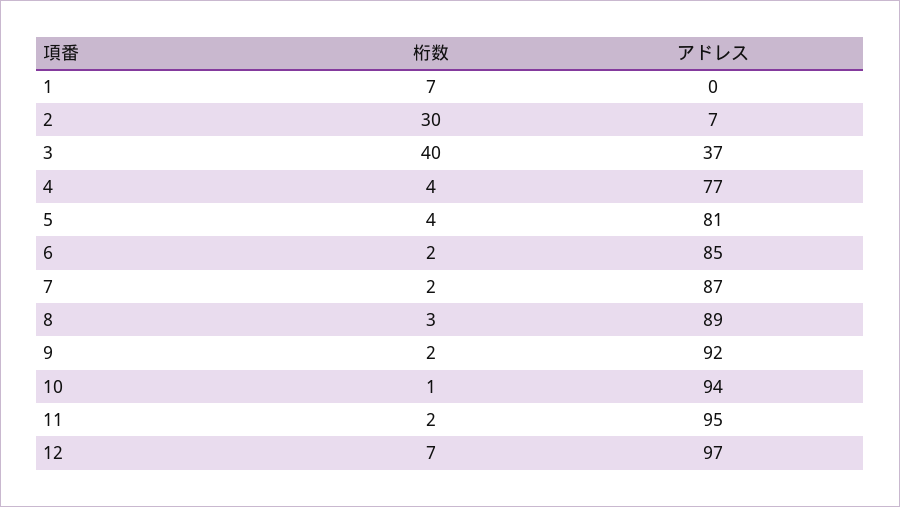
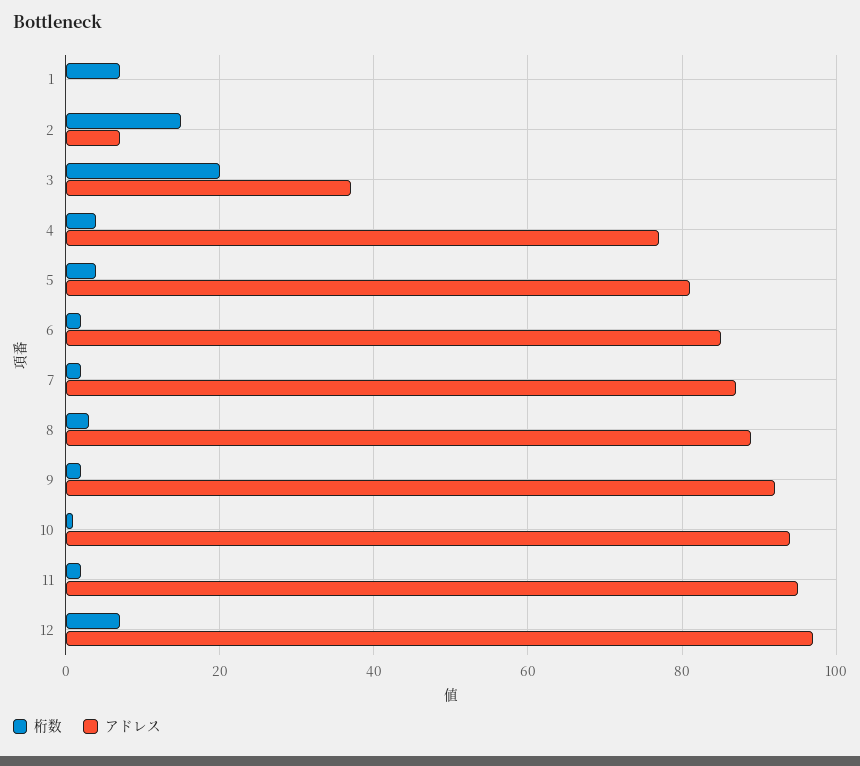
  {
    "桁数": {
      "1": 7,
-     "2": 30,
+     "2": 15,
-     "3": 40,
+     "3": 20,
      "4": 4,
      "5": 4,
      "6": 2,
      "7": 2,
      "8": 3,
      "9": 2,
      "10": 1,
      "11": 2,
      "12": 7
    },
    "アドレス": {
      "1": 0,
      "2": 7,
      "3": 37,
      "4": 77,
      "5": 81,
      "6": 85,
      "7": 87,
      "8": 89,
      "9": 92,
      "10": 94,
      "11": 95,
      "12": 97
    }
  }

